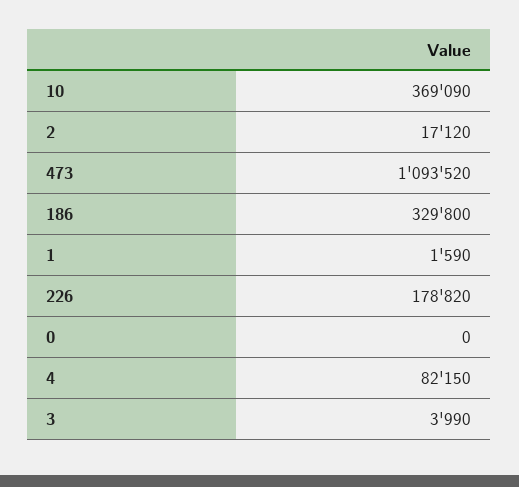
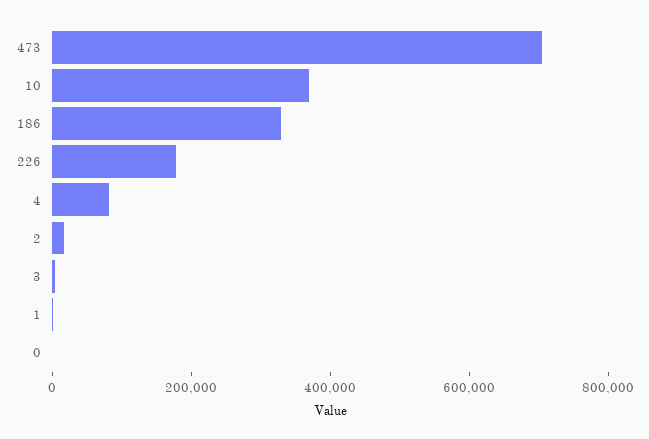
  {
    "10": 369090,
    "2": 17120,
-   "473": 1093520,
+   "473": 700000,
    "186": 329800,
    "1": 1590,
    "226": 178820,
    "0": 0,
    "4": 82150,
    "3": 3990
  }

